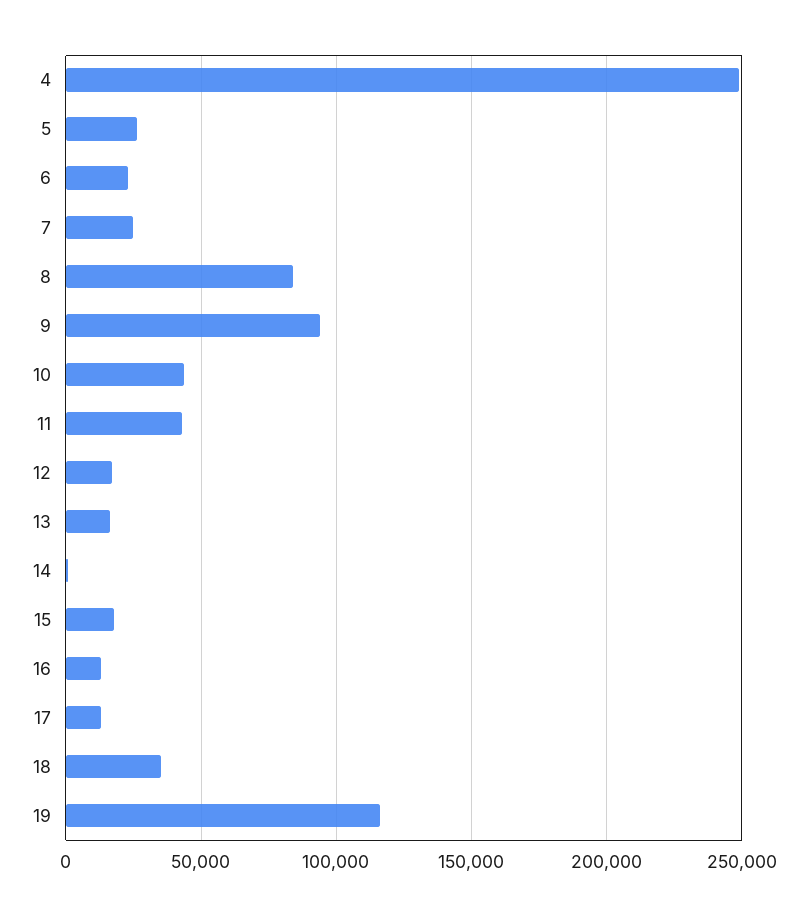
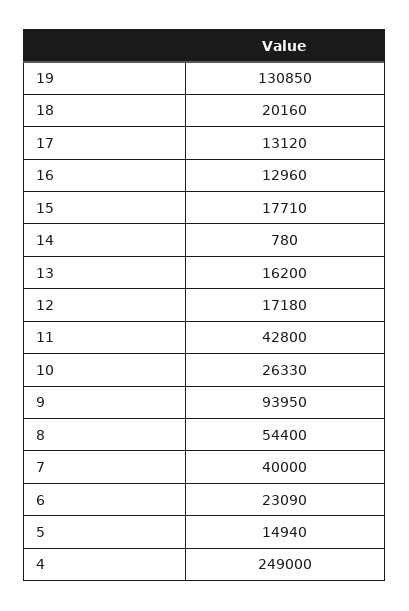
  {
    "4": 249000,
-   "5": 25000,
+   "5": 14940,
    "6": 23090,
-   "7": 25000,
+   "7": 40000,
-   "8": 85000,
+   "8": 54400,
    "9": 93950,
-   "10": 45000,
+   "10": 26330,
    "11": 42800,
    "12": 17180,
    "13": 16200,
    "14": 780,
    "15": 17710,
    "16": 12960,
    "17": 13120,
-   "18": 35000,
+   "18": 20160,
-   "19": 115000
+   "19": 130850
  }

